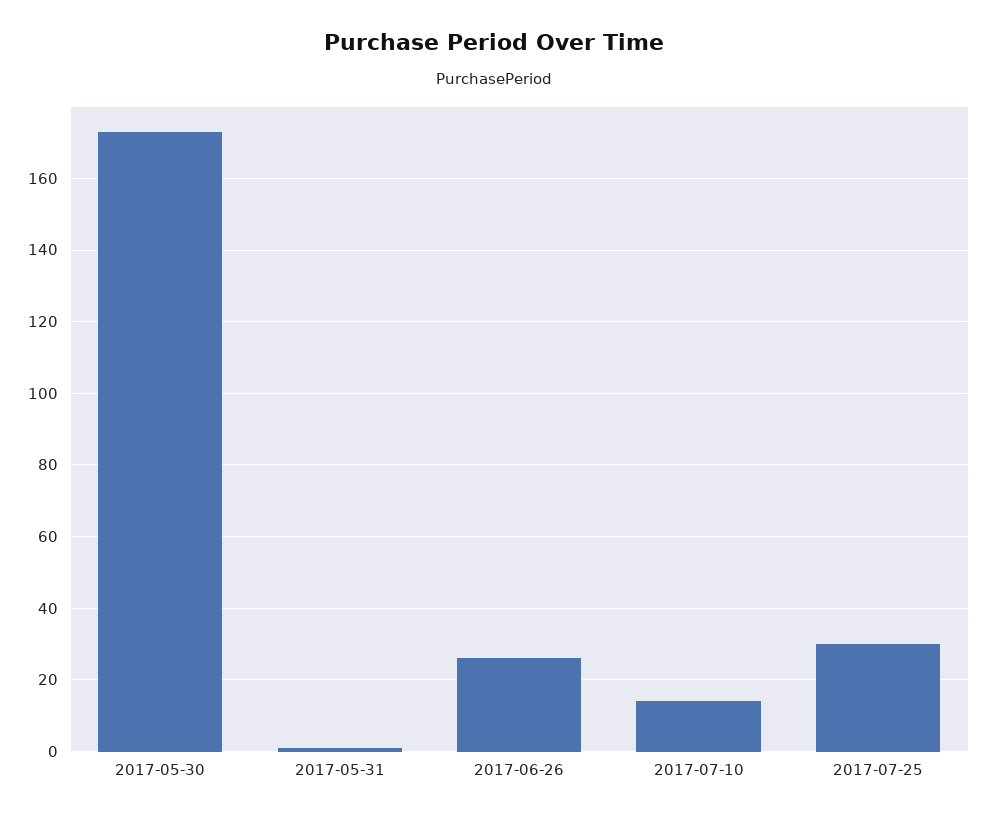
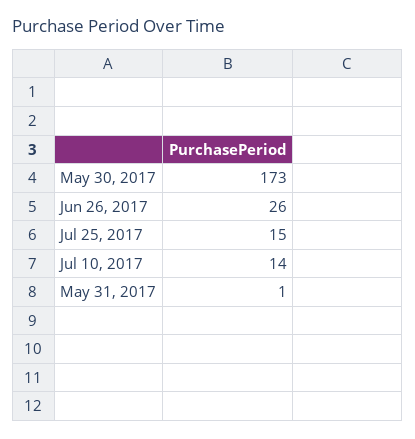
  {
    "2017-05-30": 173,
    "2017-05-31": 1,
    "2017-06-26": 26,
    "2017-07-10": 14,
-   "2017-07-25": 30
+   "2017-07-25": 15
  }

